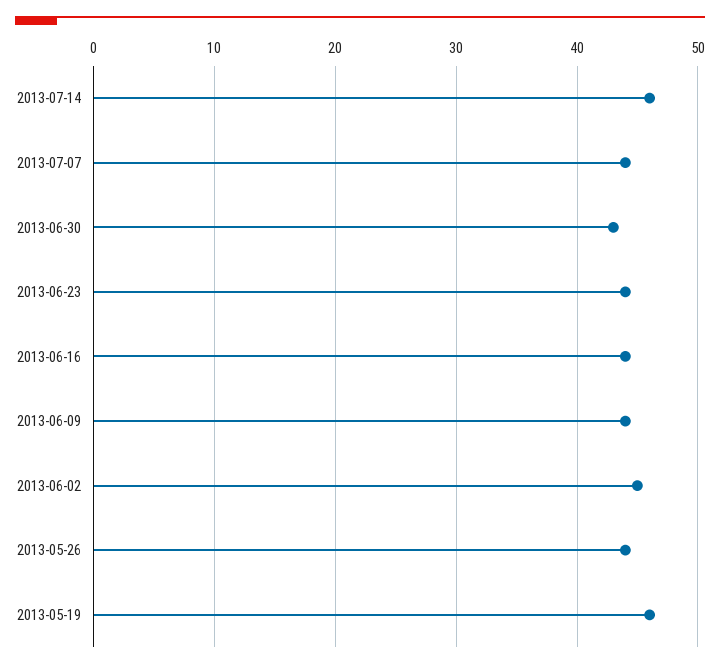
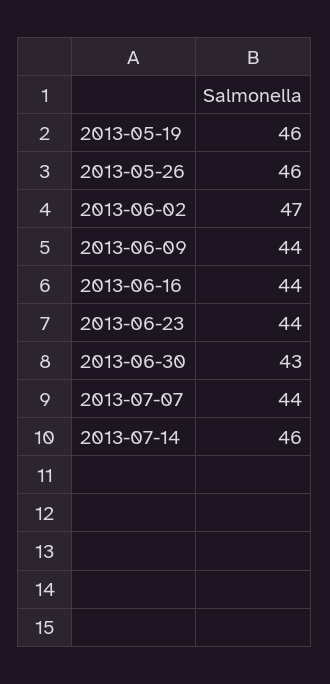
  {
    "2013-07-14": 46,
    "2013-07-07": 44,
    "2013-06-30": 43,
    "2013-06-23": 44,
    "2013-06-16": 44,
    "2013-06-09": 44,
-   "2013-06-02": 45,
+   "2013-06-02": 47,
-   "2013-05-26": 44,
+   "2013-05-26": 46,
    "2013-05-19": 46
  }

